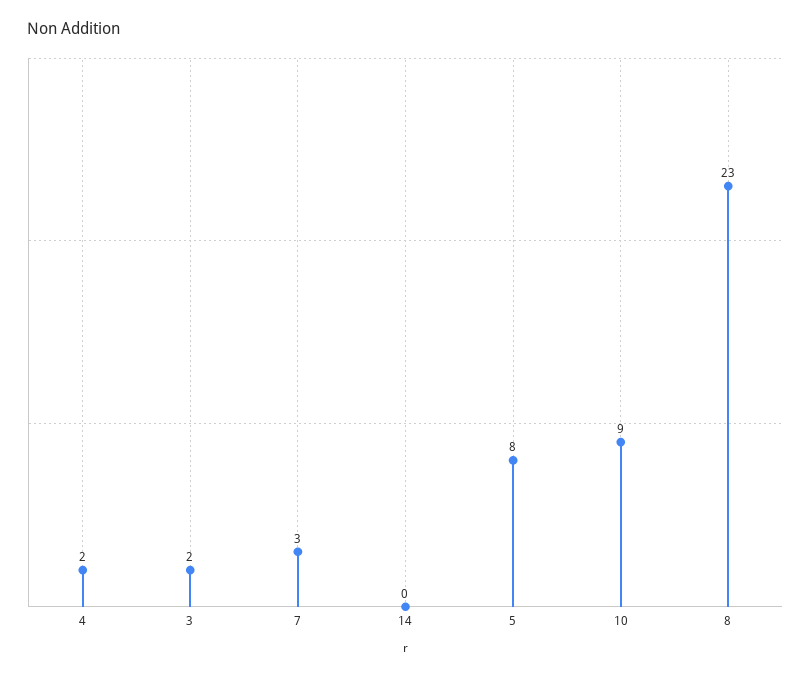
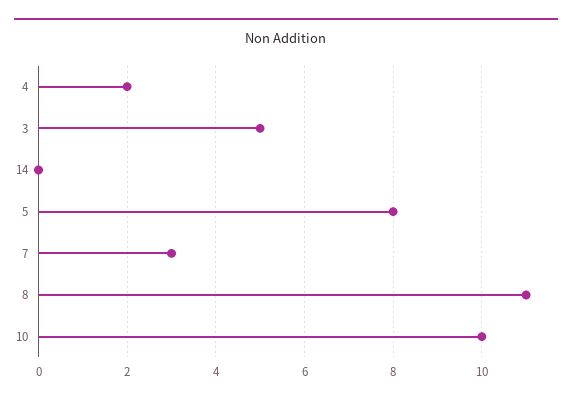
  {
    "4": 2,
-   "3": 2,
+   "3": 5,
    "7": 3,
    "14": 0,
    "5": 8,
-   "10": 9,
+   "10": 10,
-   "8": 23
+   "8": 11
  }

